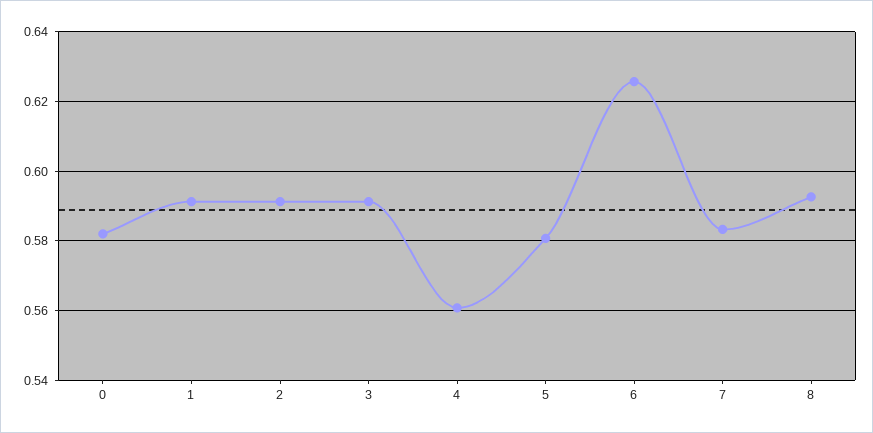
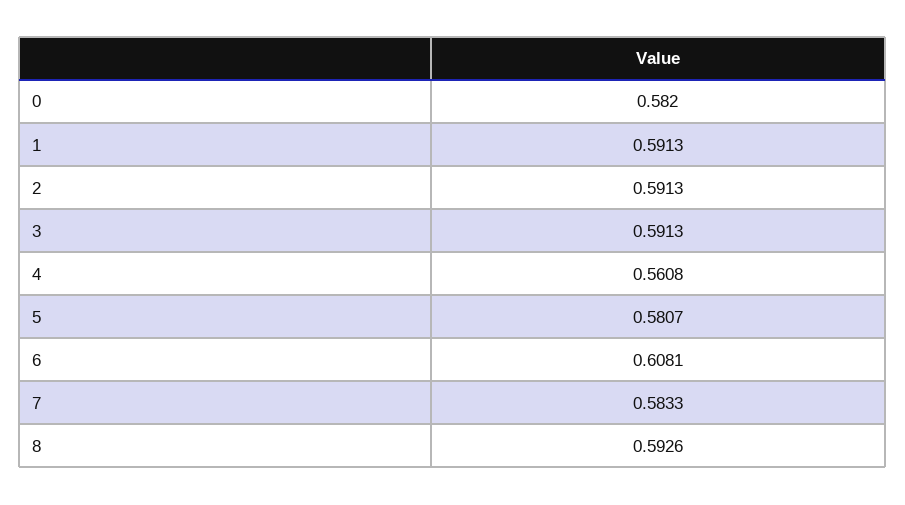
  {
    "0": 0.582,
    "1": 0.5913,
    "2": 0.5913,
    "3": 0.5913,
    "4": 0.5608,
    "5": 0.5807,
-   "6": 0.626,
+   "6": 0.6081,
    "7": 0.5833,
    "8": 0.5926
  }

